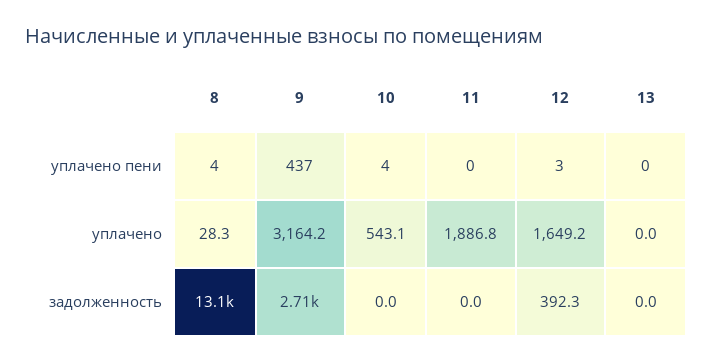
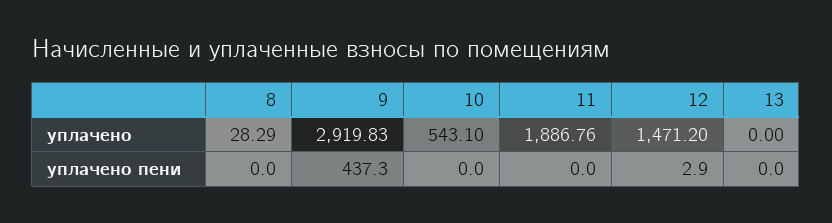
  {
    "8": {
-     "уплачено пени": 4,
+     "уплачено пени": 0,
-     "уплачено": 28.29,
+     "уплачено": 28.29
-     "задолженность": 13100
    },
    "9": {
      "уплачено пени": 437.3,
-     "уплачено": 3164.2,
+     "уплачено": 2919.83
-     "задолженность": 2710
    },
    "10": {
-     "уплачено пени": 4,
+     "уплачено пени": 0,
-     "уплачено": 543.1,
+     "уплачено": 543.1
-     "задолженность": 0
    },
    "11": {
      "уплачено пени": 0,
-     "уплачено": 1886.76,
+     "уплачено": 1886.76
-     "задолженность": 0
    },
    "12": {
      "уплачено пени": 2.9,
-     "уплачено": 1649.2,
+     "уплачено": 1471.2
-     "задолженность": 392.3
    },
    "13": {
      "уплачено пени": 0,
-     "уплачено": 0,
+     "уплачено": 0
-     "задолженность": 0
    }
  }

